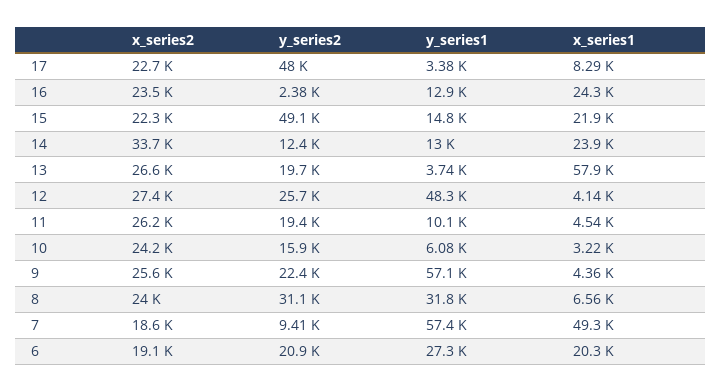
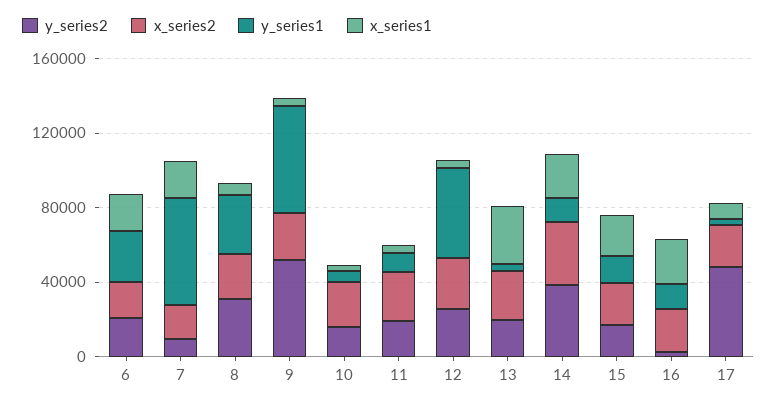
  {
    "x_series2": {
      "17": 22700,
      "16": 23500,
      "15": 22300,
      "14": 33700,
      "13": 26600,
      "12": 27400,
      "11": 26200,
      "10": 24200,
      "9": 25600,
      "8": 24000,
      "7": 18600,
      "6": 19100
    },
    "y_series2": {
      "17": 48000,
      "16": 2380,
-     "15": 49100,
+     "15": 20000,
-     "14": 12400,
+     "14": 40000,
      "13": 19700,
      "12": 25700,
      "11": 19400,
      "10": 15900,
-     "9": 22400,
+     "9": 50000,
      "8": 31100,
      "7": 9410,
      "6": 20900
    },
    "y_series1": {
      "17": 3380,
      "16": 12900,
      "15": 14800,
      "14": 13000,
      "13": 3740,
      "12": 48300,
      "11": 10100,
      "10": 6080,
      "9": 57100,
      "8": 31800,
      "7": 57400,
      "6": 27300
    },
    "x_series1": {
      "17": 8290,
      "16": 24300,
      "15": 21900,
      "14": 23900,
-     "13": 57900,
+     "13": 30000,
      "12": 4140,
      "11": 4540,
      "10": 3220,
      "9": 4360,
      "8": 6560,
-     "7": 49300,
+     "7": 20000,
      "6": 20300
    }
  }

